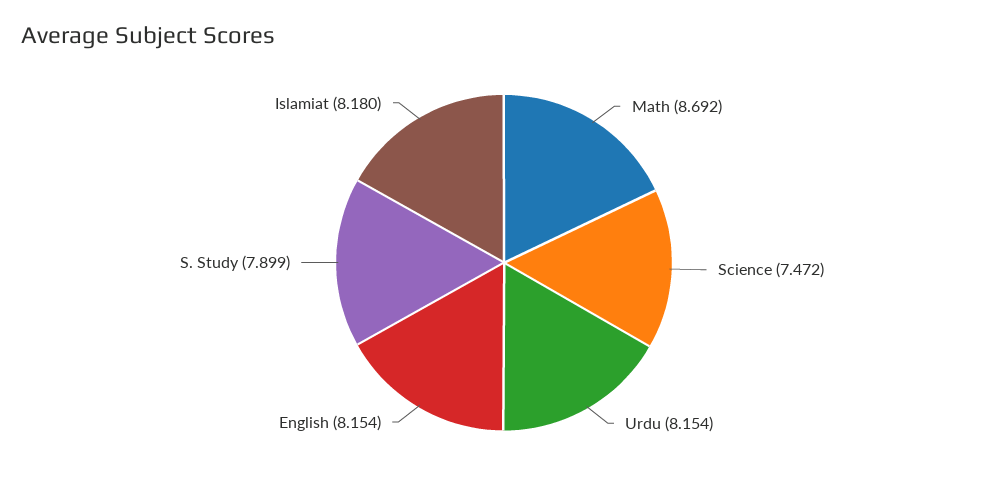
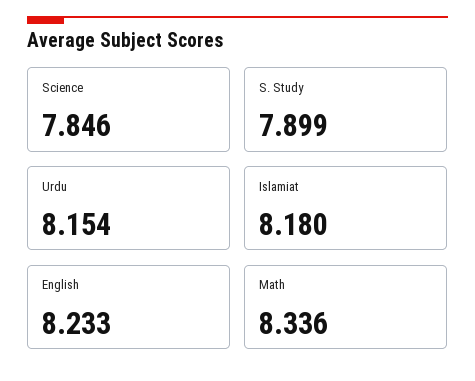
  {
-   "Math": 8.692,
+   "Math": 8.336,
-   "Science": 7.472,
+   "Science": 7.846,
    "Urdu": 8.154,
-   "English": 8.154,
+   "English": 8.233,
    "S. Study": 7.899,
    "Islamiat": 8.18
  }

